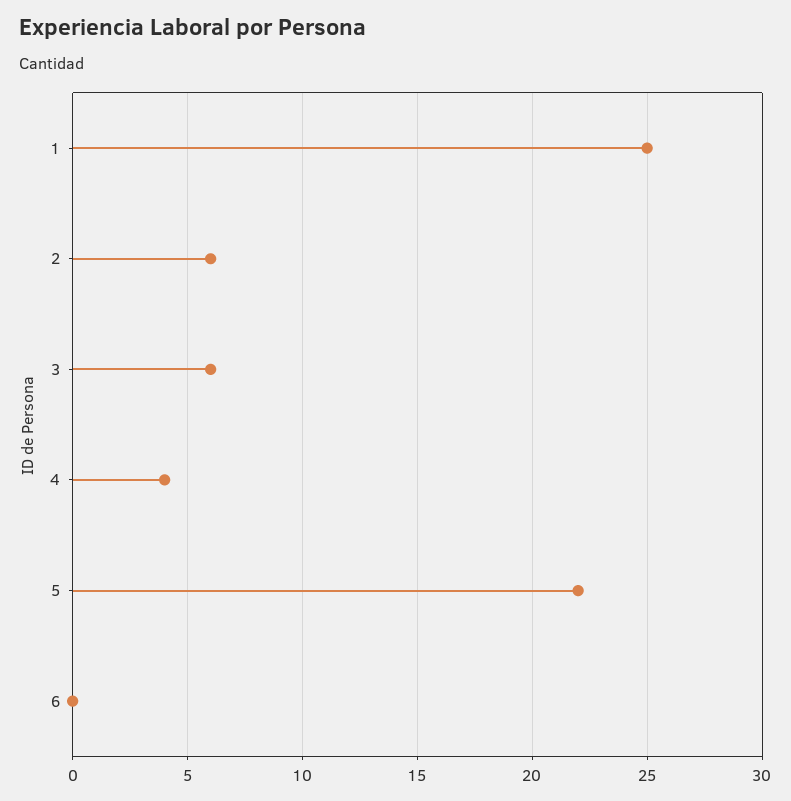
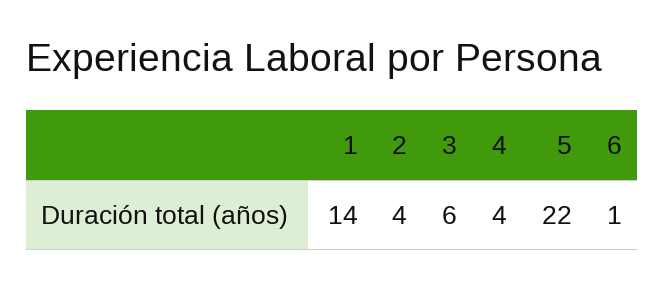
  {
-   "1": 25,
+   "1": 14,
-   "2": 6,
+   "2": 4,
    "3": 6,
    "4": 4,
    "5": 22,
-   "6": 0
+   "6": 1
  }

